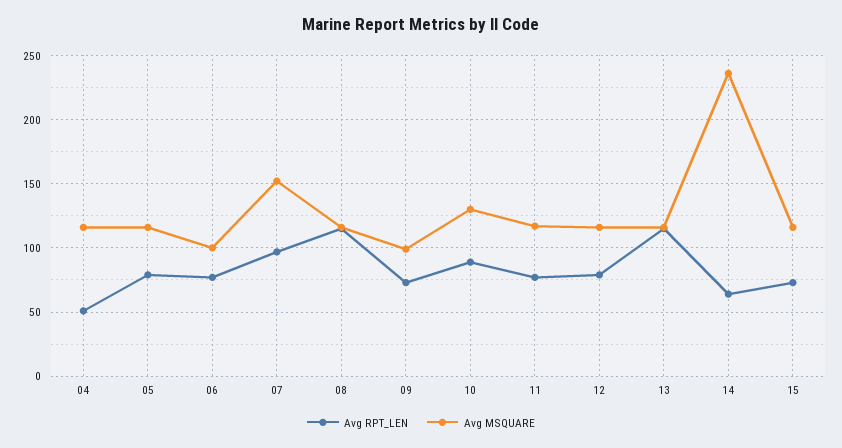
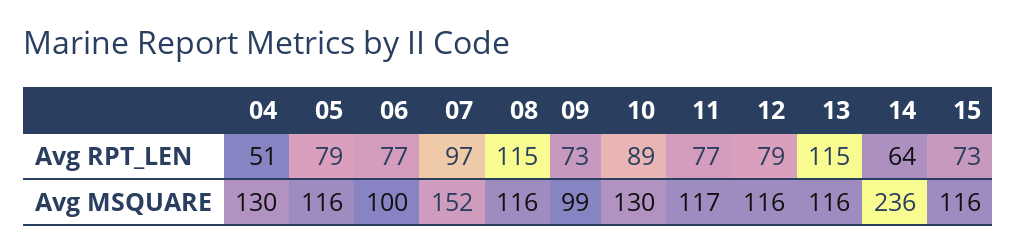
  {
    "Avg RPT_LEN": {
      "04": 51,
      "05": 79,
      "06": 77,
      "07": 97,
      "08": 115,
      "09": 73,
      "10": 89,
      "11": 77,
      "12": 79,
      "13": 115,
      "14": 64,
      "15": 73
    },
    "Avg MSQUARE": {
-     "04": 115,
+     "04": 130,
      "05": 116,
      "06": 100,
      "07": 152,
      "08": 116,
      "09": 99,
      "10": 130,
      "11": 117,
      "12": 116,
      "13": 116,
      "14": 236,
      "15": 116
    }
  }

